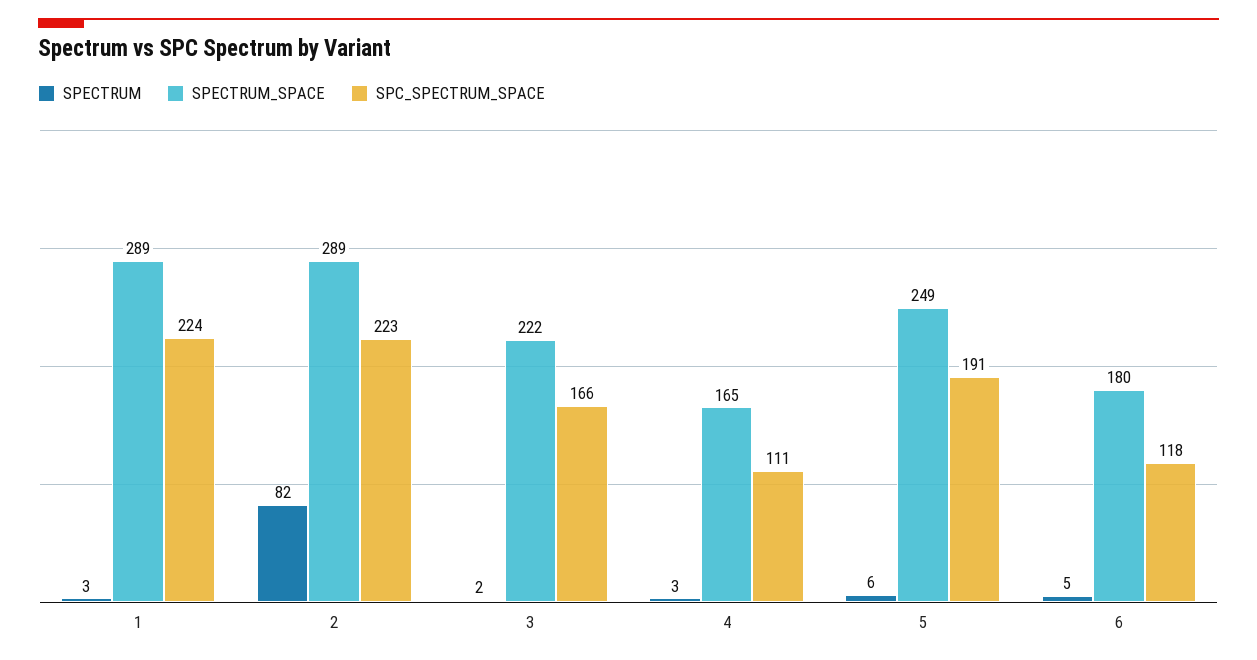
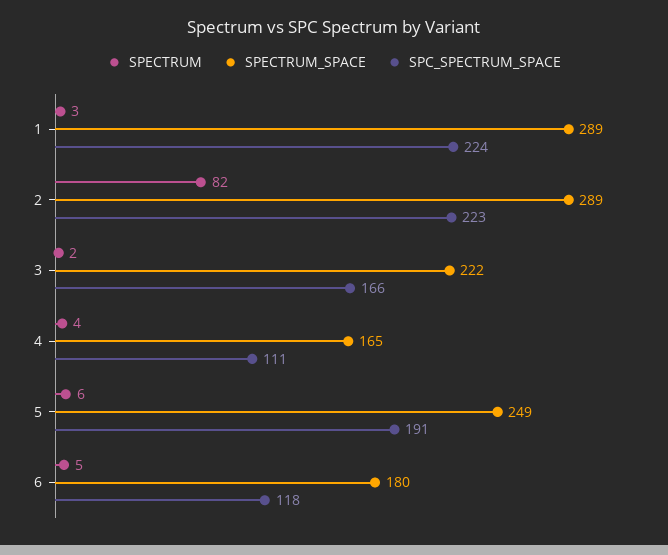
  {
    "SPECTRUM": {
      "1": 3,
      "2": 82,
      "3": 2,
-     "4": 3,
+     "4": 4,
      "5": 6,
      "6": 5
    },
    "SPECTRUM_SPACE": {
      "1": 289,
      "2": 289,
      "3": 222,
      "4": 165,
      "5": 249,
      "6": 180
    },
    "SPC_SPECTRUM_SPACE": {
      "1": 224,
      "2": 223,
      "3": 166,
      "4": 111,
      "5": 191,
      "6": 118
    }
  }

